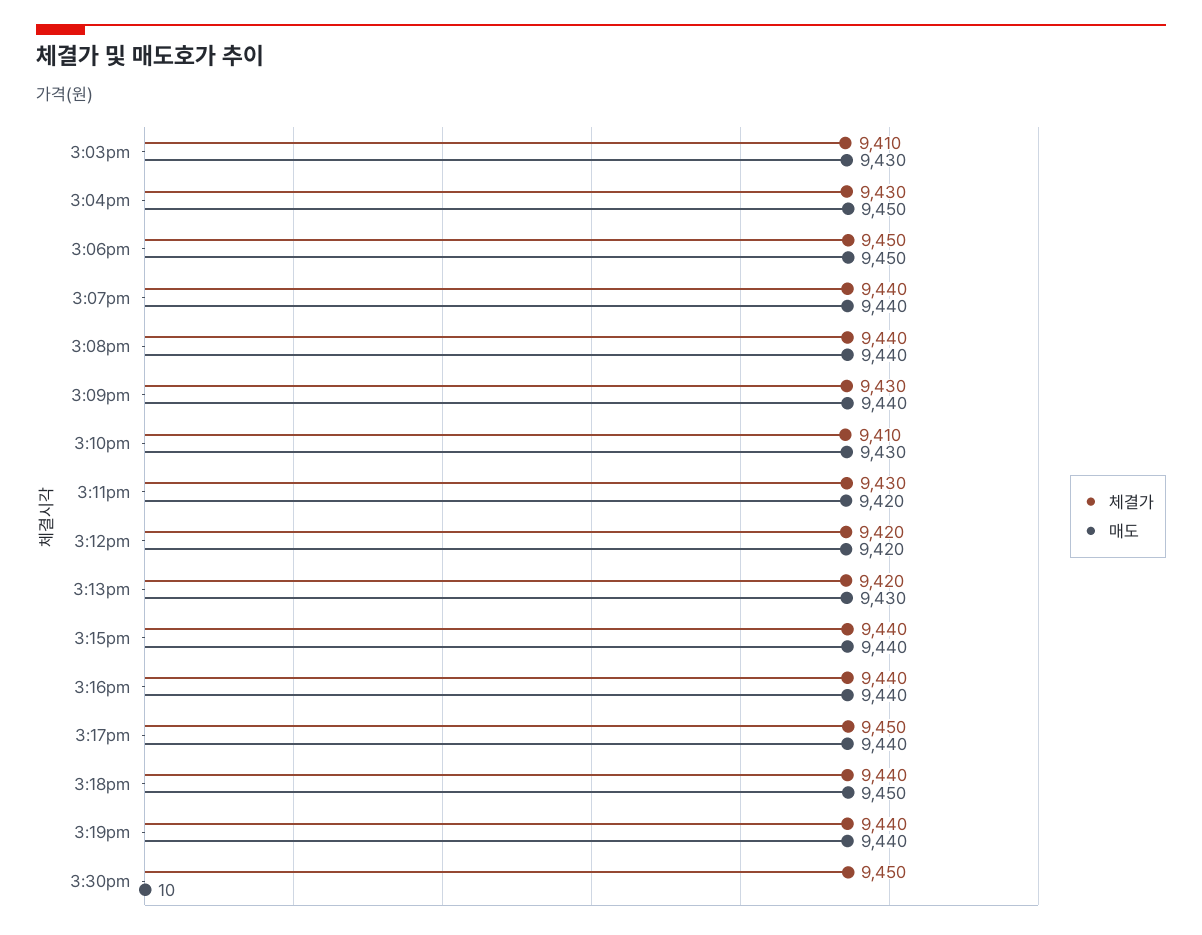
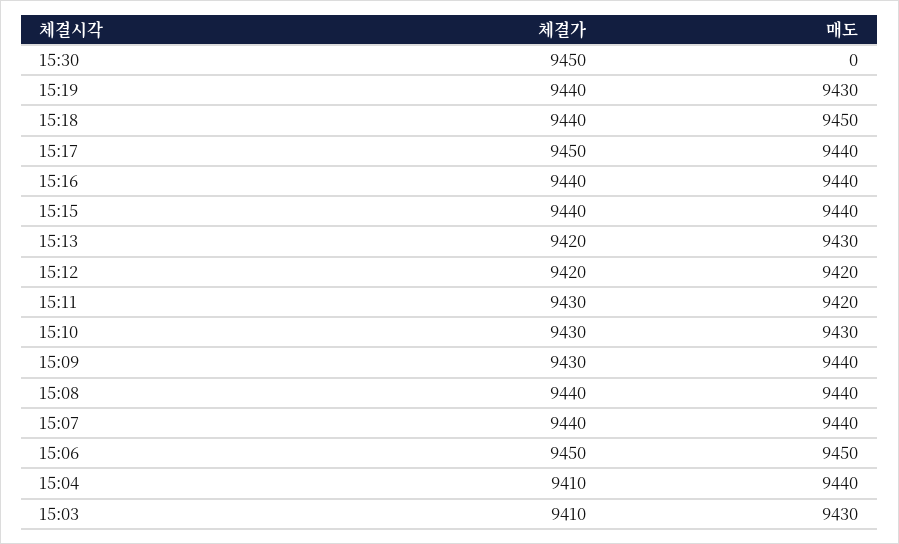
  {
    "체결가": {
      "3:03pm": 9410,
-     "3:04pm": 9430,
+     "3:04pm": 9410,
      "3:06pm": 9450,
      "3:07pm": 9440,
      "3:08pm": 9440,
      "3:09pm": 9430,
-     "3:10pm": 9410,
+     "3:10pm": 9430,
      "3:11pm": 9430,
      "3:12pm": 9420,
      "3:13pm": 9420,
      "3:15pm": 9440,
      "3:16pm": 9440,
      "3:17pm": 9450,
      "3:18pm": 9440,
      "3:19pm": 9440,
      "3:30pm": 9450
    },
    "매도": {
      "3:03pm": 9430,
-     "3:04pm": 9450,
+     "3:04pm": 9440,
      "3:06pm": 9450,
      "3:07pm": 9440,
      "3:08pm": 9440,
      "3:09pm": 9440,
      "3:10pm": 9430,
      "3:11pm": 9420,
      "3:12pm": 9420,
      "3:13pm": 9430,
      "3:15pm": 9440,
      "3:16pm": 9440,
      "3:17pm": 9440,
      "3:18pm": 9450,
-     "3:19pm": 9440,
+     "3:19pm": 9430,
-     "3:30pm": 10
+     "3:30pm": 0
    }
  }

